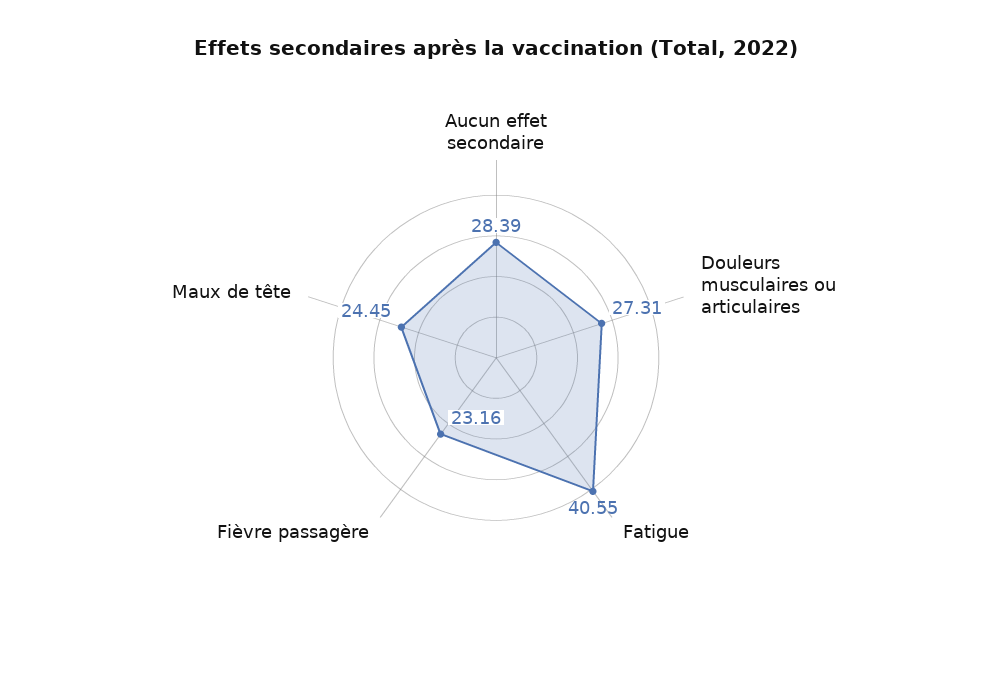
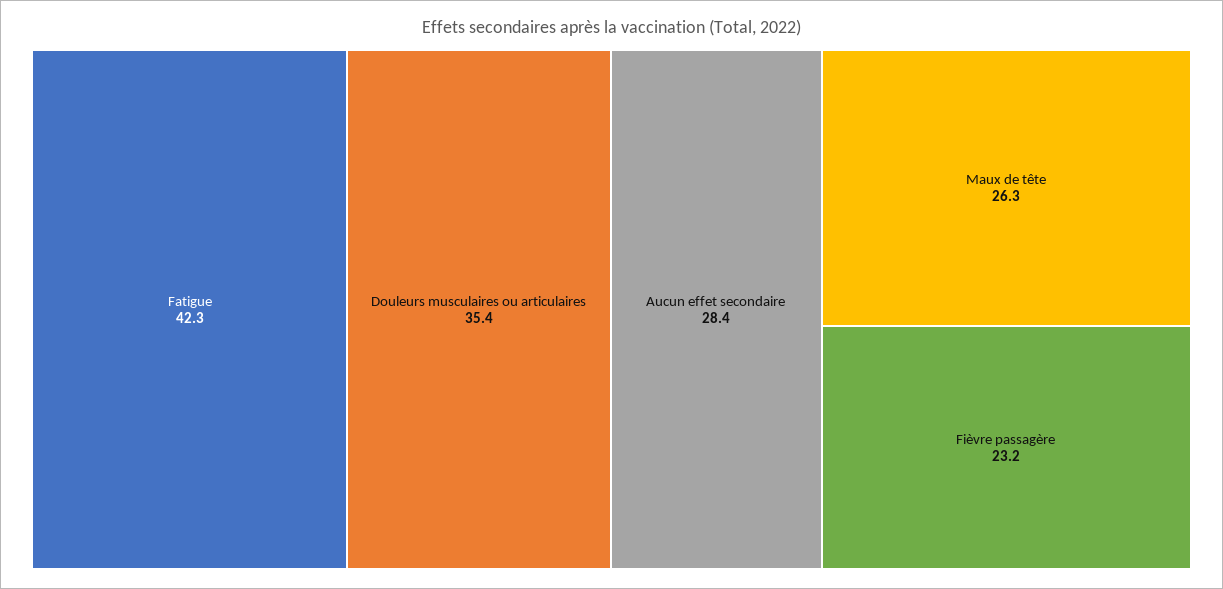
  {
    "Aucun effet secondaire": 28.39,
-   "Douleurs musculaires ou articulaires": 27.31,
+   "Douleurs musculaires ou articulaires": 35.4,
-   "Fatigue": 40.55,
+   "Fatigue": 42.3,
    "Fièvre passagère": 23.16,
-   "Maux de tête": 24.45
+   "Maux de tête": 26.3
  }

